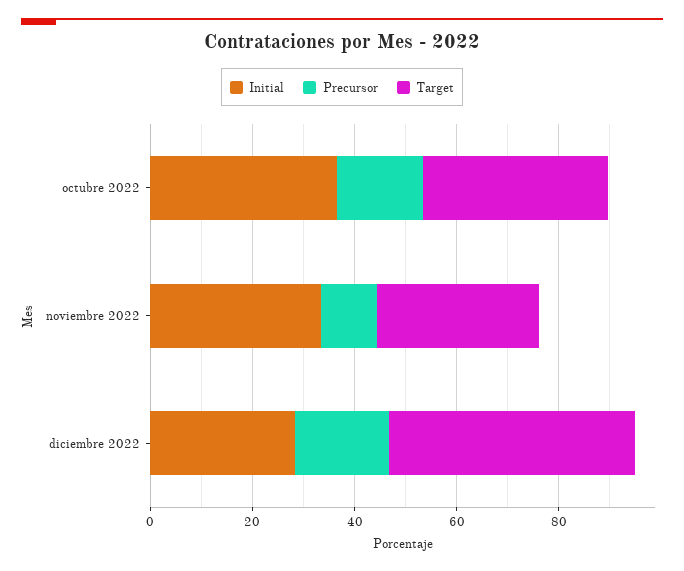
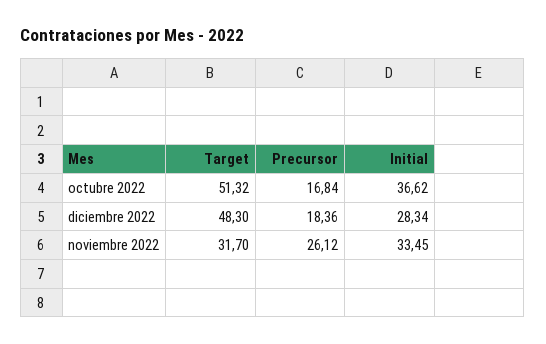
  {
    "Initial": {
      "octubre 2022": 36.62,
      "noviembre 2022": 33.45,
      "diciembre 2022": 28.34
    },
    "Precursor": {
      "octubre 2022": 16.84,
-     "noviembre 2022": 10,
+     "noviembre 2022": 26.12,
      "diciembre 2022": 18.36
    },
    "Target": {
-     "octubre 2022": 35,
+     "octubre 2022": 51.32,
      "noviembre 2022": 31.7,
      "diciembre 2022": 48.3
    }
  }

